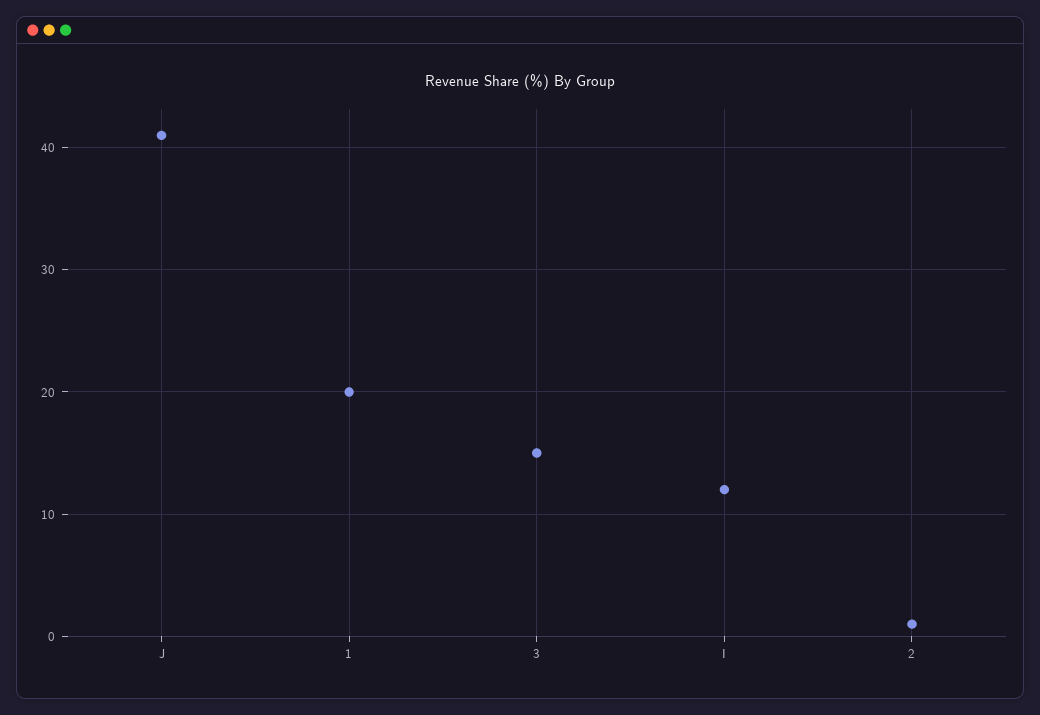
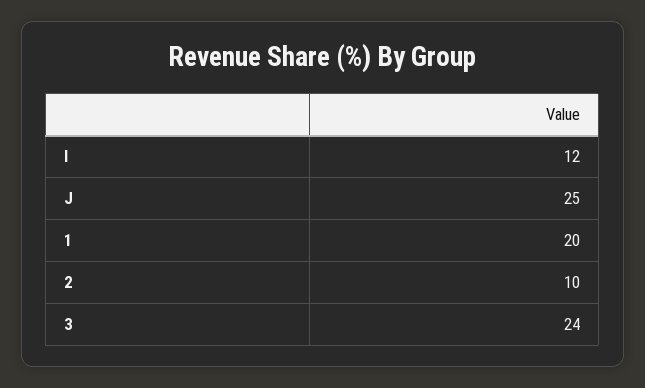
  {
-   "J": 41,
+   "J": 25,
    "1": 20,
-   "3": 15,
+   "3": 24,
    "I": 12,
-   "2": 1
+   "2": 10
  }

